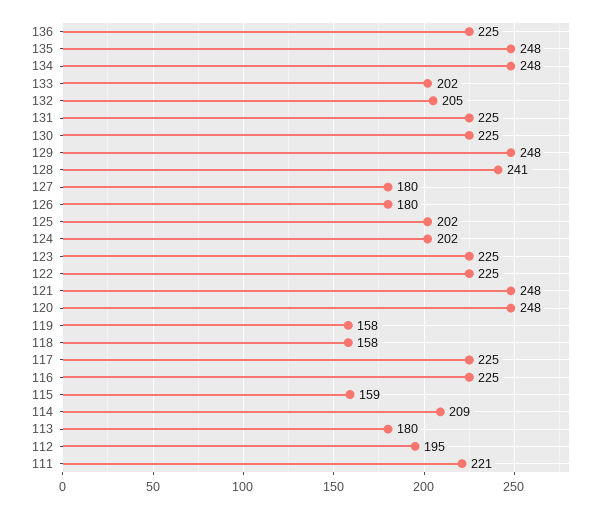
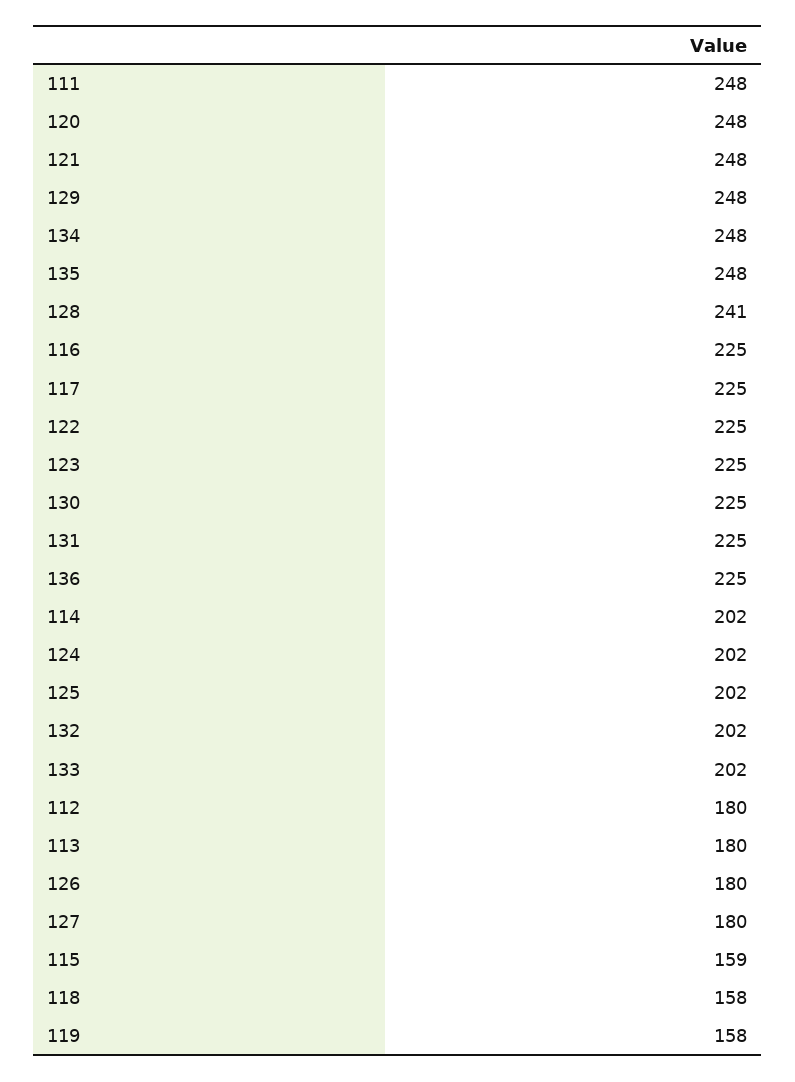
  {
    "136": 225,
    "135": 248,
    "134": 248,
    "133": 202,
-   "132": 205,
+   "132": 202,
    "131": 225,
    "130": 225,
    "129": 248,
    "128": 241,
    "127": 180,
    "126": 180,
    "125": 202,
    "124": 202,
    "123": 225,
    "122": 225,
    "121": 248,
    "120": 248,
    "119": 158,
    "118": 158,
    "117": 225,
    "116": 225,
    "115": 159,
-   "114": 209,
+   "114": 202,
    "113": 180,
-   "112": 195,
+   "112": 180,
-   "111": 221
+   "111": 248
  }

